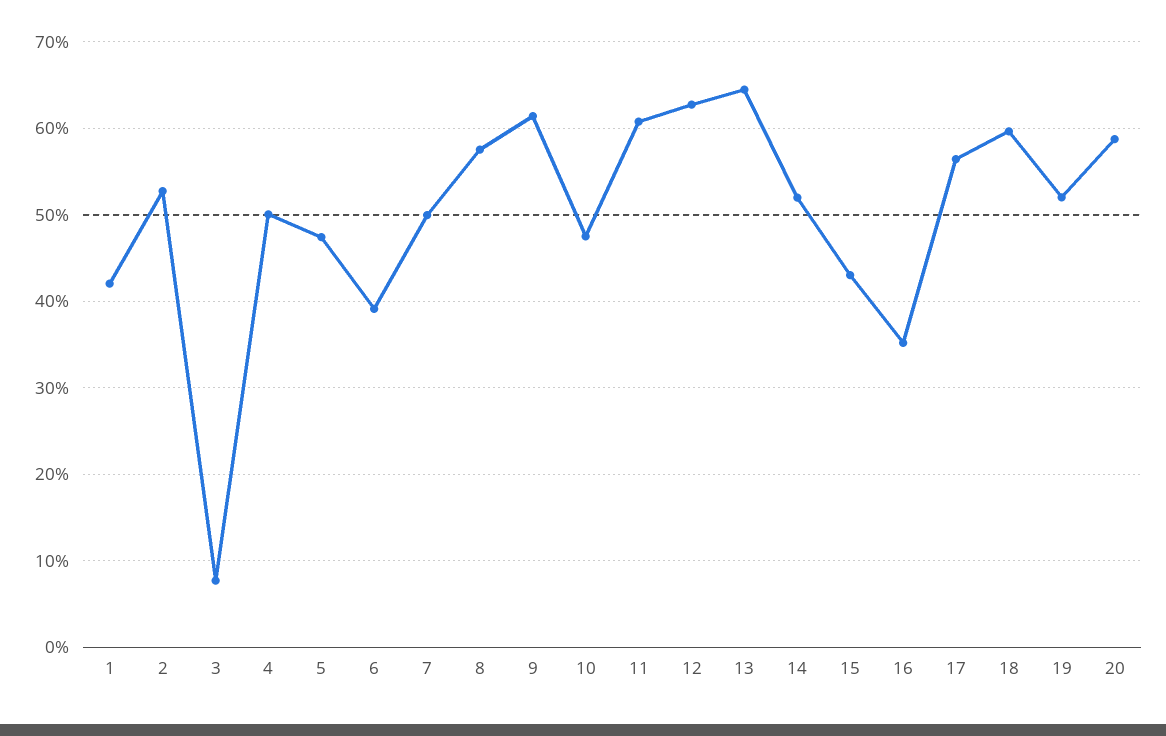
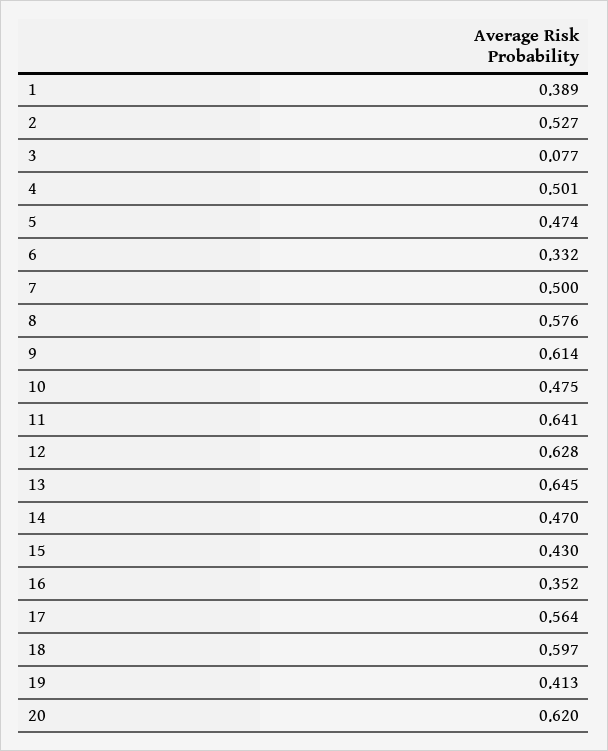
  {
-   "1": 0.42,
+   "1": 0.389,
    "2": 0.527,
    "3": 0.077,
    "4": 0.501,
    "5": 0.474,
-   "6": 0.39,
+   "6": 0.332,
    "7": 0.5,
    "8": 0.576,
    "9": 0.614,
    "10": 0.475,
-   "11": 0.61,
+   "11": 0.641,
    "12": 0.628,
    "13": 0.645,
-   "14": 0.52,
+   "14": 0.47,
    "15": 0.43,
    "16": 0.352,
    "17": 0.564,
    "18": 0.597,
-   "19": 0.52,
+   "19": 0.413,
-   "20": 0.59
+   "20": 0.62
  }

